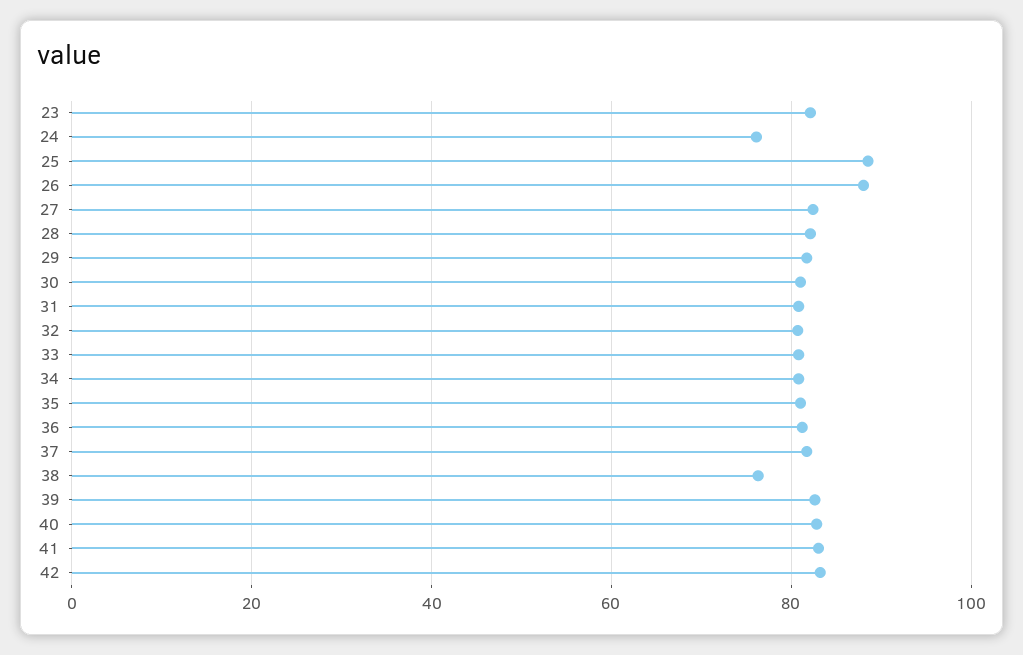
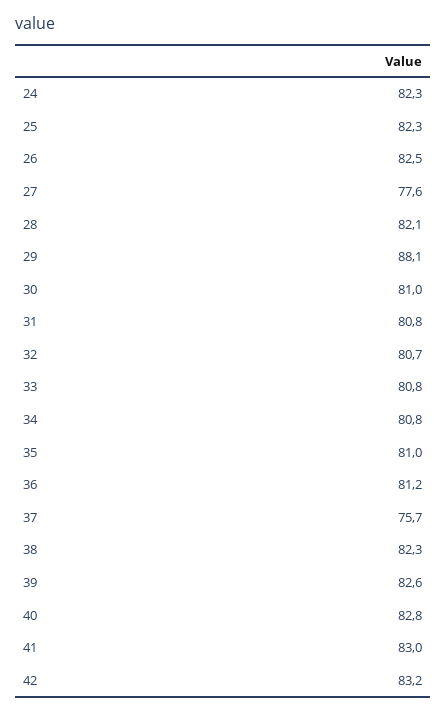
  {
-   "23": 82,
-   "24": 76,
+   "24": 82.3,
-   "25": 88,
+   "25": 82.3,
-   "26": 88,
+   "26": 82.5,
-   "27": 82,
+   "27": 77.6,
    "28": 82.1,
-   "29": 82,
+   "29": 88.1,
    "30": 81,
    "31": 80.8,
    "32": 80.7,
    "33": 80.8,
    "34": 80.8,
    "35": 81,
    "36": 81.2,
-   "37": 82,
+   "37": 75.7,
-   "38": 76,
+   "38": 82.3,
    "39": 82.6,
    "40": 82.8,
    "41": 83,
    "42": 83.2
  }

